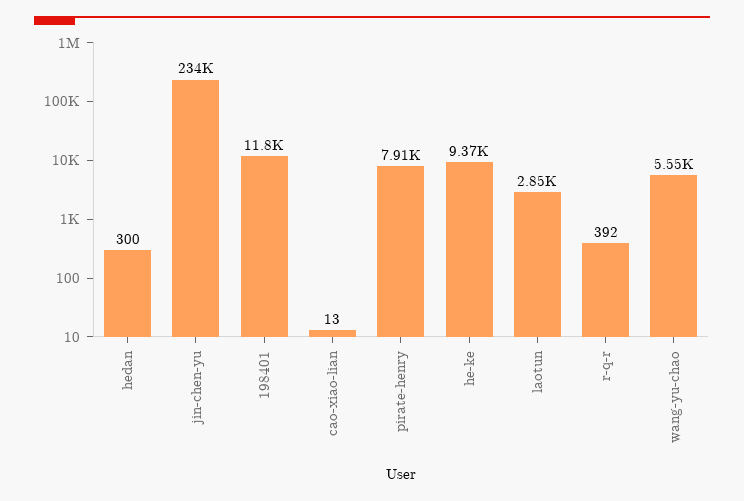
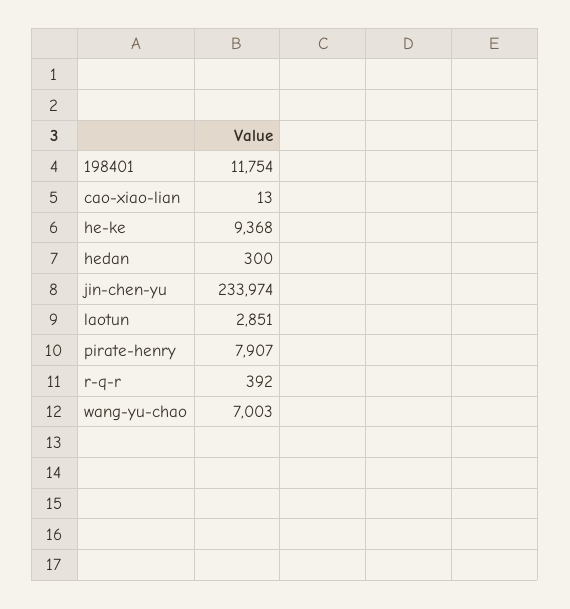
  {
    "hedan": 300,
    "jin-chen-yu": 233974,
    "198401": 11754,
    "cao-xiao-lian": 13,
    "pirate-henry": 7907,
    "he-ke": 9368,
    "laotun": 2851,
    "r-q-r": 392,
-   "wang-yu-chao": 5550
+   "wang-yu-chao": 7003
  }

